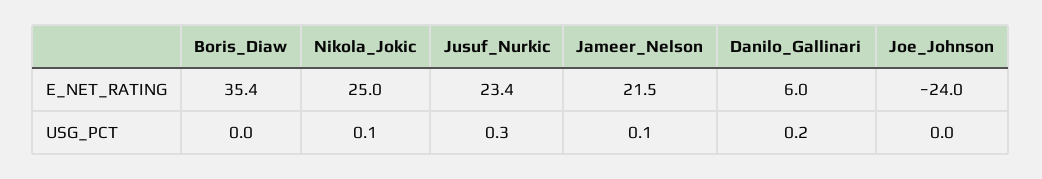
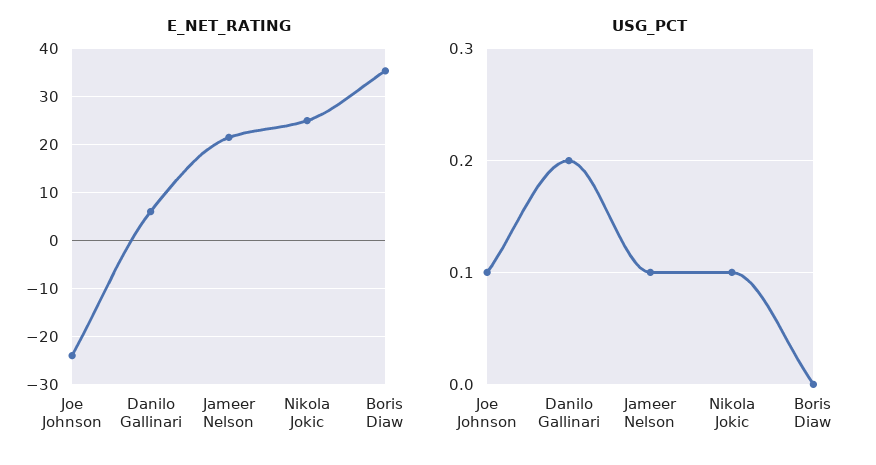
  {
    "E_NET_RATING": {
      "Boris_Diaw": 35.4,
      "Nikola_Jokic": 25,
-     "Jusuf_Nurkic": 23.4,
      "Jameer_Nelson": 21.5,
      "Danilo_Gallinari": 6,
      "Joe_Johnson": -24
    },
    "USG_PCT": {
      "Boris_Diaw": 0,
      "Nikola_Jokic": 0.1,
-     "Jusuf_Nurkic": 0.3,
      "Jameer_Nelson": 0.1,
      "Danilo_Gallinari": 0.2,
-     "Joe_Johnson": 0
+     "Joe_Johnson": 0.1
    }
  }

